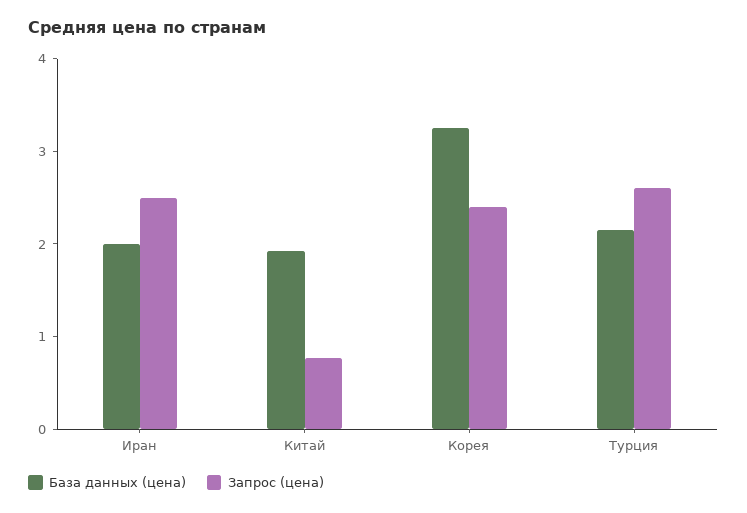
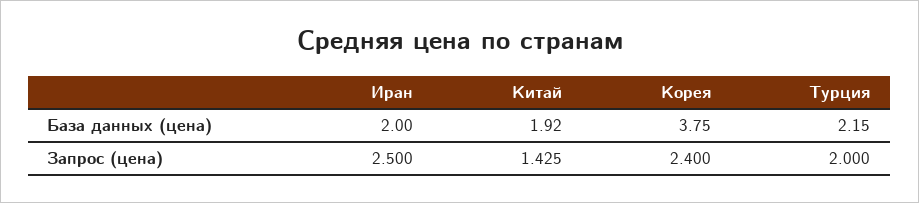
  {
    "База данных (цена)": {
      "Иран": 2,
      "Китай": 1.92,
-     "Корея": 3.2,
+     "Корея": 3.75,
      "Турция": 2.15
    },
    "Запрос (цена)": {
      "Иран": 2.5,
-     "Китай": 0.8,
+     "Китай": 1.425,
      "Корея": 2.4,
-     "Турция": 2.6
+     "Турция": 2
    }
  }

